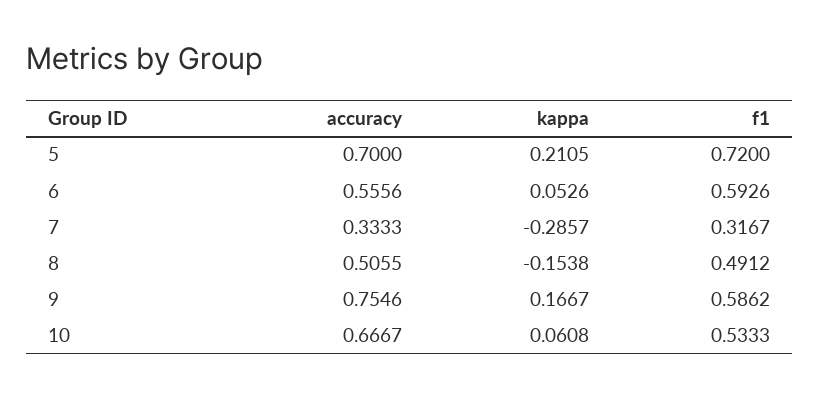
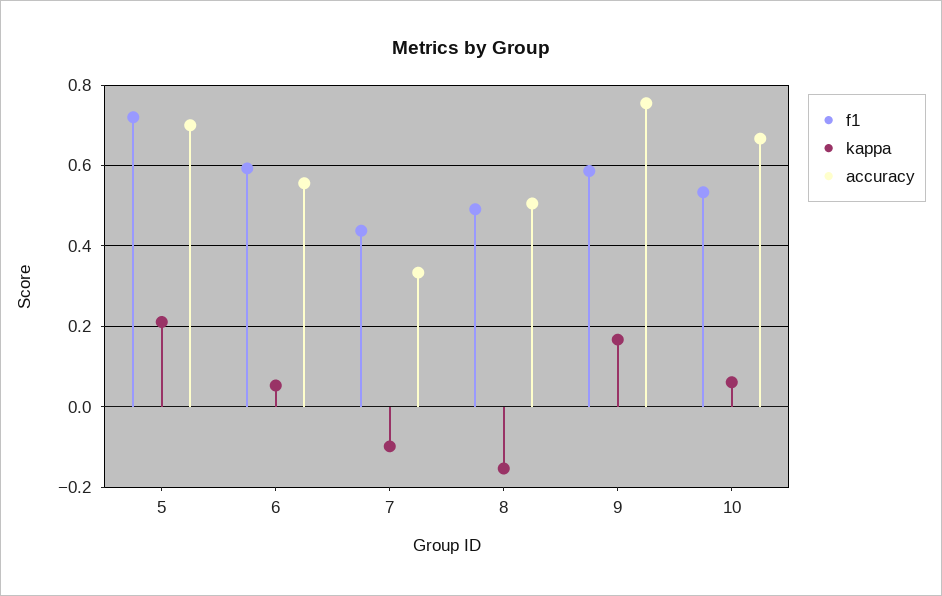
  {
    "accuracy": {
      "5": 0.7,
      "6": 0.5556,
      "7": 0.3333,
      "8": 0.5055,
      "9": 0.7546,
      "10": 0.6667
    },
    "kappa": {
      "5": 0.2105,
      "6": 0.0526,
-     "7": -0.2857,
+     "7": -0.1,
      "8": -0.1538,
      "9": 0.1667,
      "10": 0.0608
    },
    "f1": {
      "5": 0.72,
      "6": 0.5926,
-     "7": 0.3167,
+     "7": 0.44,
      "8": 0.4912,
      "9": 0.5862,
      "10": 0.5333
    }
  }

